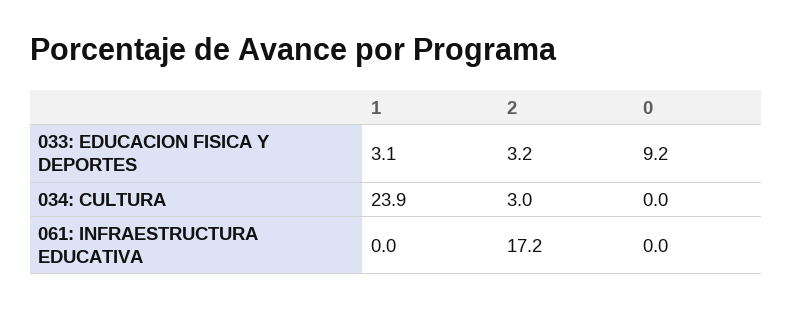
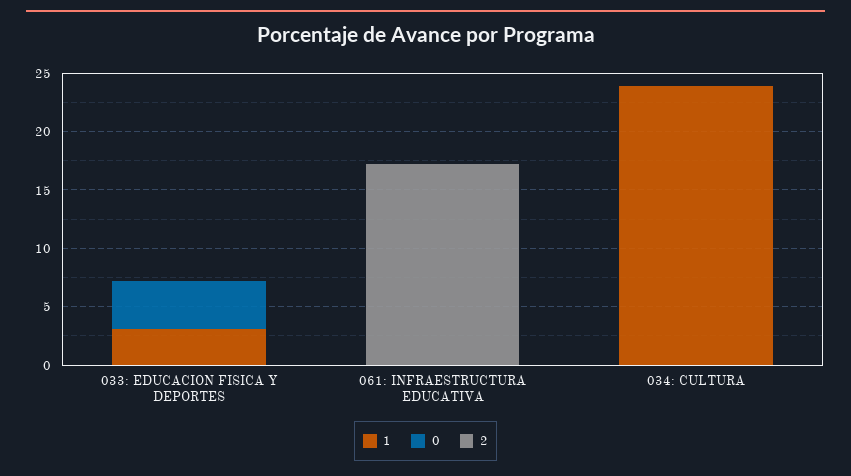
  {
    "1": {
      "033: EDUCACION FISICA Y DEPORTES": 3.1,
      "034: CULTURA": 23.9,
      "061: INFRAESTRUCTURA EDUCATIVA": 0
    },
    "2": {
-     "033: EDUCACION FISICA Y DEPORTES": 3.2,
+     "033: EDUCACION FISICA Y DEPORTES": 0,
-     "034: CULTURA": 3,
+     "034: CULTURA": 0,
      "061: INFRAESTRUCTURA EDUCATIVA": 17.2
    },
    "0": {
-     "033: EDUCACION FISICA Y DEPORTES": 9.2,
+     "033: EDUCACION FISICA Y DEPORTES": 4,
      "034: CULTURA": 0,
      "061: INFRAESTRUCTURA EDUCATIVA": 0
    }
  }

